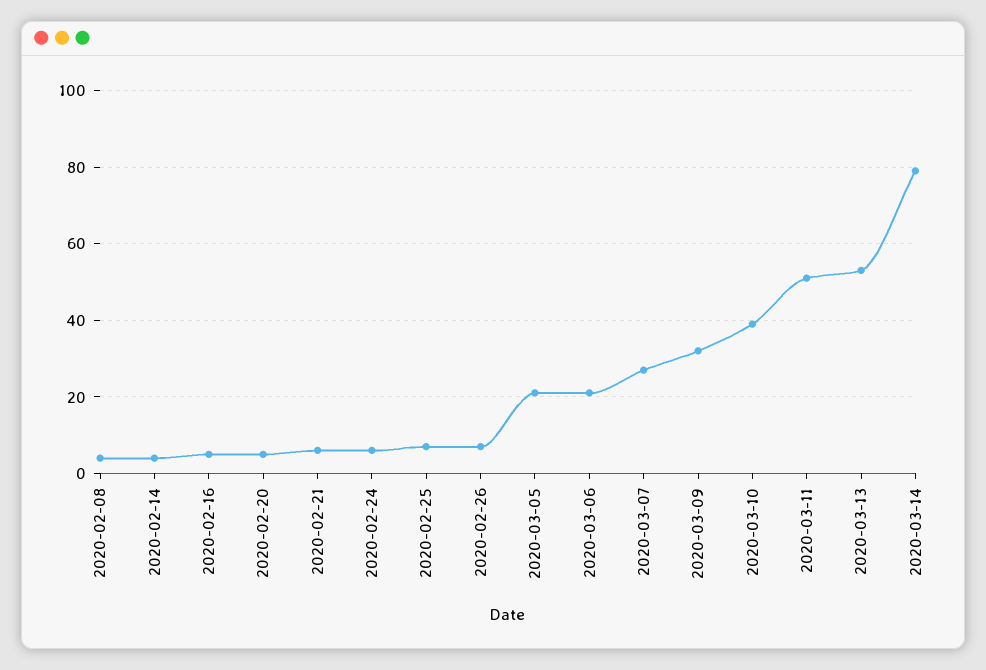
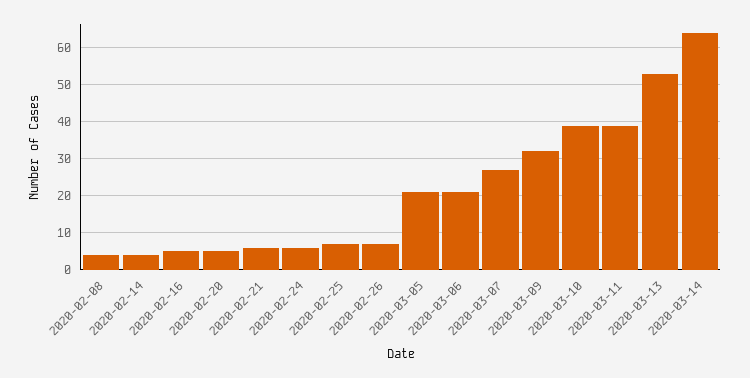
  {
    "2020-02-08": 5,
    "2020-02-14": 5,
    "2020-02-16": 5,
    "2020-02-20": 5,
    "2020-02-21": 5,
    "2020-02-24": 5,
    "2020-02-25": 5,
    "2020-02-26": 5,
    "2020-03-05": 20,
    "2020-03-06": 20,
    "2020-03-07": 25,
    "2020-03-09": 30,
    "2020-03-10": 40,
-   "2020-03-11": 50,
+   "2020-03-11": 40,
    "2020-03-13": 55,
-   "2020-03-14": 80
+   "2020-03-14": 65
  }

